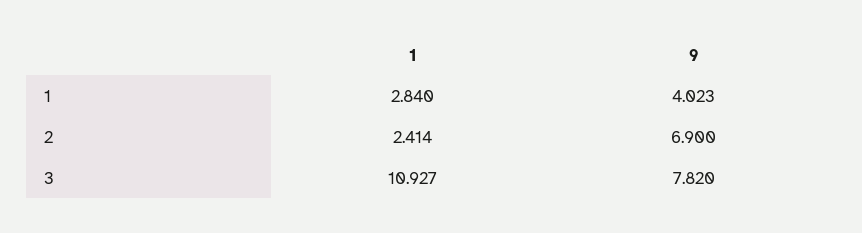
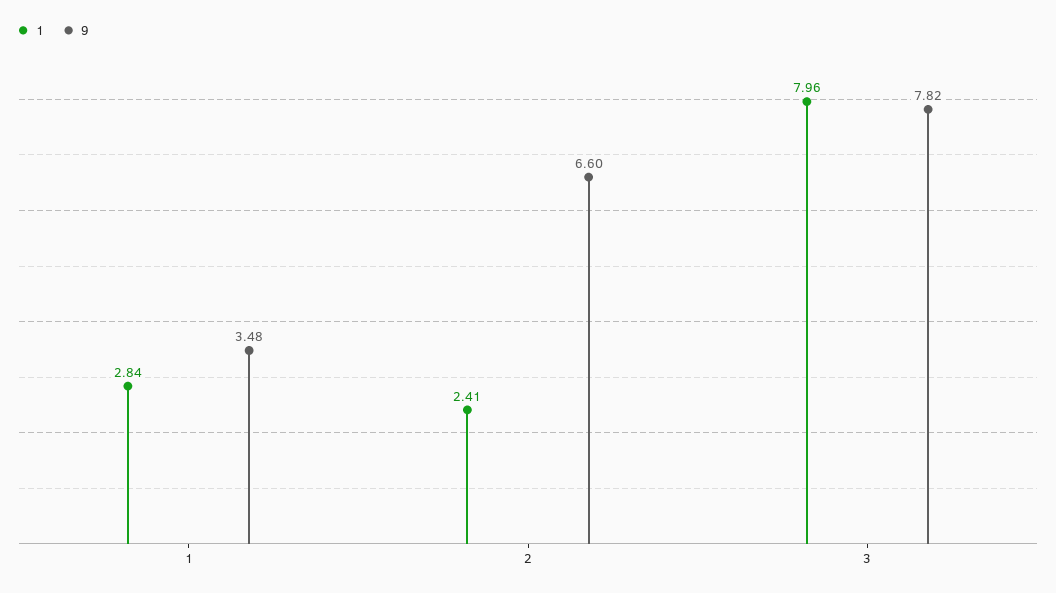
  {
    "1": {
      "1": 2.84,
      "2": 2.414,
-     "3": 10.927
+     "3": 7.96
    },
    "9": {
-     "1": 4.023,
+     "1": 3.48,
-     "2": 6.9,
+     "2": 6.6,
      "3": 7.82
    }
  }

